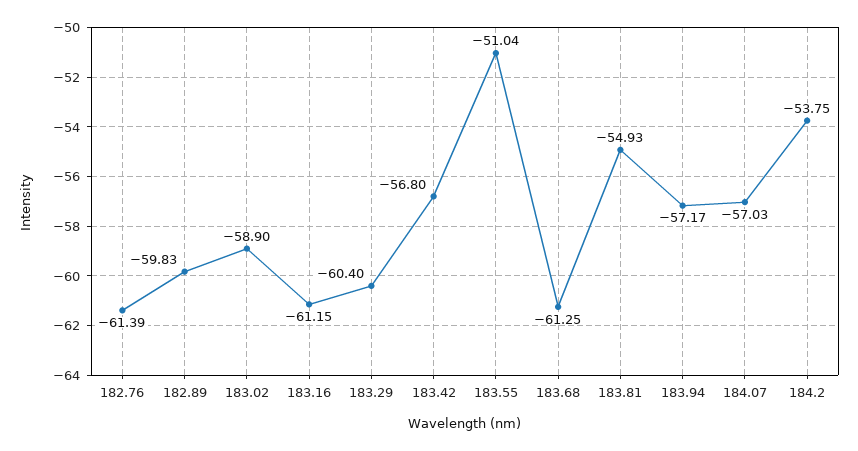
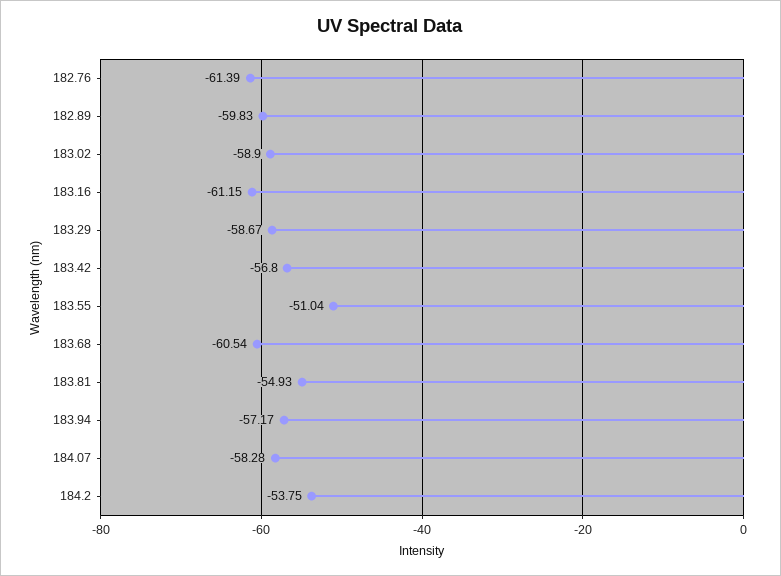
  {
    "182.76": -61.39,
    "182.89": -59.83,
    "183.02": -58.9,
    "183.16": -61.15,
-   "183.29": -60.4,
+   "183.29": -58.67,
    "183.42": -56.8,
    "183.55": -51.04,
-   "183.68": -61.25,
+   "183.68": -60.54,
    "183.81": -54.93,
    "183.94": -57.17,
-   "184.07": -57.03,
+   "184.07": -58.28,
    "184.2": -53.75
  }

